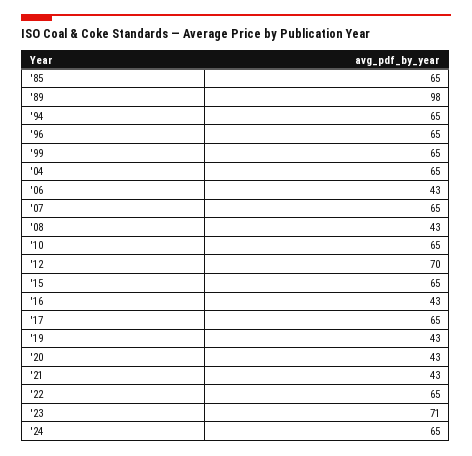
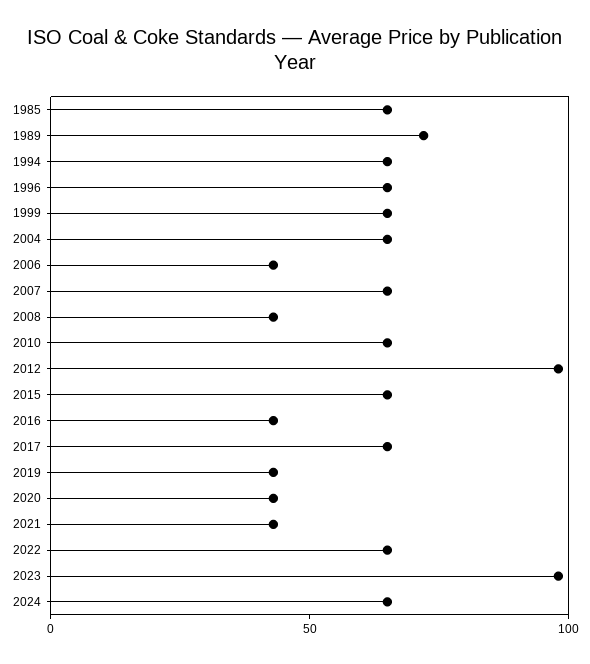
  {
    "'85": 65,
-   "'89": 98,
+   "'89": 70,
    "'94": 65,
    "'96": 65,
    "'99": 65,
    "'04": 65,
    "'06": 43,
    "'07": 65,
    "'08": 43,
    "'10": 65,
-   "'12": 70,
+   "'12": 100,
    "'15": 65,
    "'16": 43,
    "'17": 65,
    "'19": 43,
    "'20": 43,
    "'21": 43,
    "'22": 65,
-   "'23": 71,
+   "'23": 100,
    "'24": 65
  }

